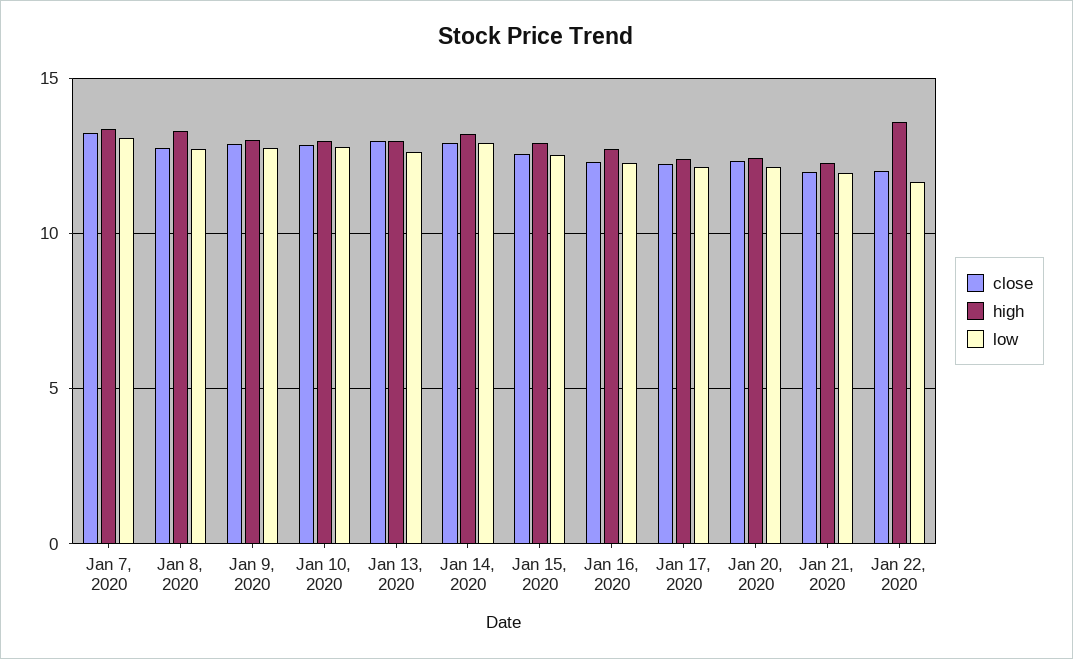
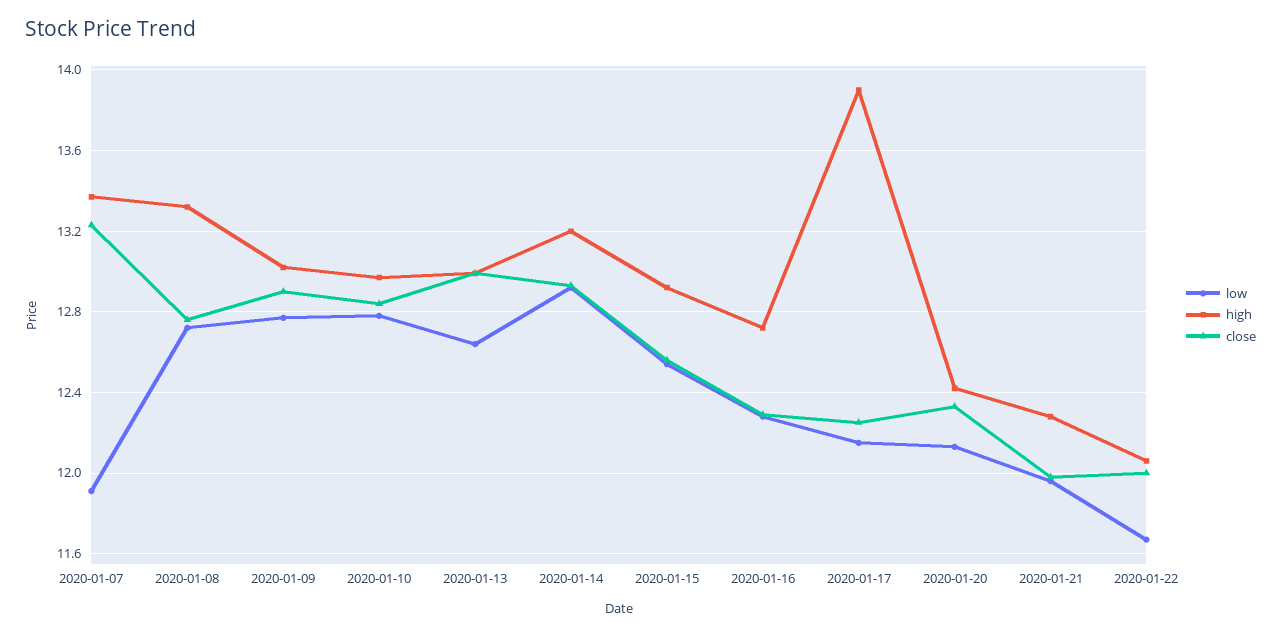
  {
    "close": {
      "Jan 7, 2020": 13.25,
      "Jan 8, 2020": 12.75,
      "Jan 9, 2020": 12.9,
      "Jan 10, 2020": 12.85,
      "Jan 13, 2020": 13,
      "Jan 14, 2020": 12.95,
      "Jan 15, 2020": 12.55,
      "Jan 16, 2020": 12.3,
      "Jan 17, 2020": 12.25,
      "Jan 20, 2020": 12.35,
      "Jan 21, 2020": 12,
      "Jan 22, 2020": 12
    },
    "high": {
      "Jan 7, 2020": 13.35,
      "Jan 8, 2020": 13.3,
      "Jan 9, 2020": 13,
      "Jan 10, 2020": 12.95,
      "Jan 13, 2020": 13,
      "Jan 14, 2020": 13.2,
      "Jan 15, 2020": 12.9,
      "Jan 16, 2020": 12.7,
-     "Jan 17, 2020": 12.5,
+     "Jan 17, 2020": 13.9,
      "Jan 20, 2020": 12.4,
      "Jan 21, 2020": 12.3,
-     "Jan 22, 2020": 13.5
+     "Jan 22, 2020": 12.05
    },
    "low": {
-     "Jan 7, 2020": 13,
+     "Jan 7, 2020": 11.9,
      "Jan 8, 2020": 12.7,
      "Jan 9, 2020": 12.75,
      "Jan 10, 2020": 12.8,
      "Jan 13, 2020": 12.65,
      "Jan 14, 2020": 12.9,
      "Jan 15, 2020": 12.55,
      "Jan 16, 2020": 12.3,
      "Jan 17, 2020": 12.15,
      "Jan 20, 2020": 12.15,
      "Jan 21, 2020": 11.95,
      "Jan 22, 2020": 11.65
    }
  }

